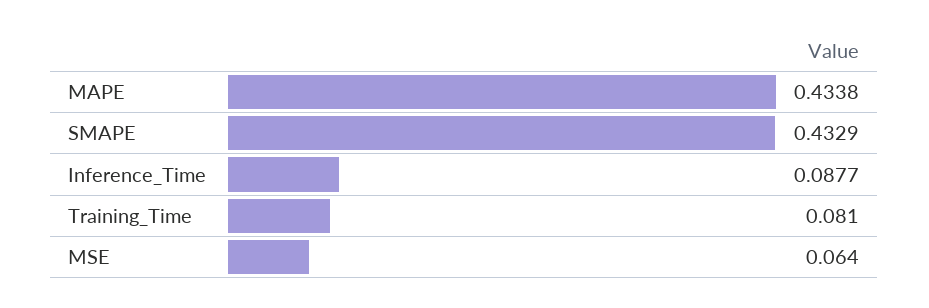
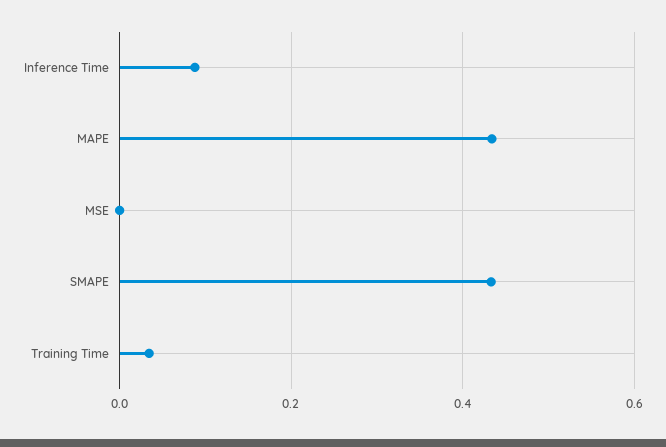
  {
    "MAPE": 0.4338,
    "SMAPE": 0.4329,
    "Inference_Time": 0.0877,
-   "Training_Time": 0.081,
+   "Training_Time": 0.04,
-   "MSE": 0.064
+   "MSE": 0
  }

